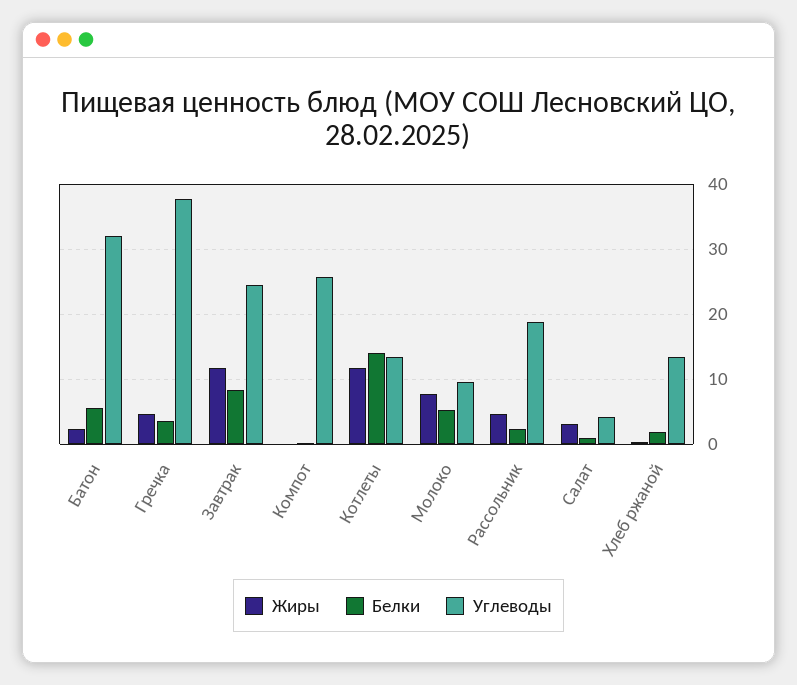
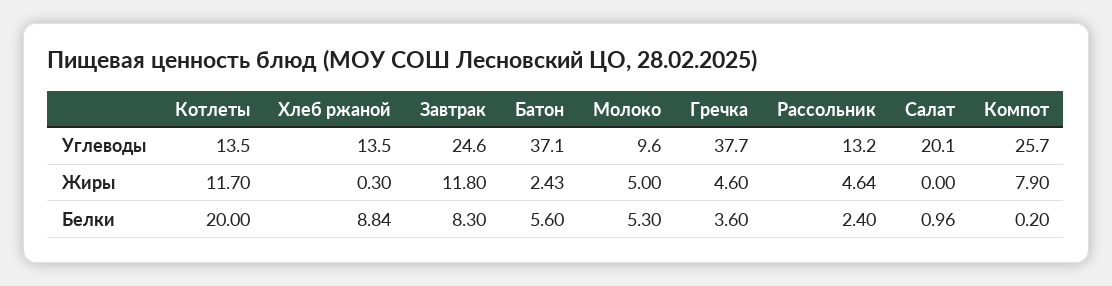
  {
    "Жиры": {
      "Батон": 2.43,
      "Гречка": 4.6,
      "Завтрак": 11.8,
-     "Компот": 0,
+     "Компот": 7.9,
      "Котлеты": 11.7,
-     "Молоко": 8,
+     "Молоко": 5,
      "Рассольник": 4.64,
-     "Салат": 3,
+     "Салат": 0,
      "Хлеб ржаной": 0.3
    },
    "Белки": {
      "Батон": 5.6,
      "Гречка": 3.6,
      "Завтрак": 8.3,
      "Компот": 0.2,
-     "Котлеты": 14,
+     "Котлеты": 20,
      "Молоко": 5.3,
      "Рассольник": 2.4,
      "Салат": 0.96,
-     "Хлеб ржаной": 2
+     "Хлеб ржаной": 8.84
    },
    "Углеводы": {
-     "Батон": 32,
+     "Батон": 37.1,
      "Гречка": 37.7,
      "Завтрак": 24.6,
      "Компот": 25.7,
      "Котлеты": 13.5,
      "Молоко": 9.6,
-     "Рассольник": 19,
+     "Рассольник": 13.2,
-     "Салат": 4,
+     "Салат": 20.1,
      "Хлеб ржаной": 13.5
    }
  }

